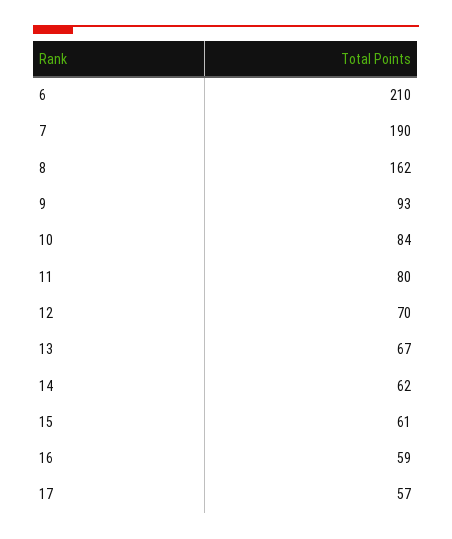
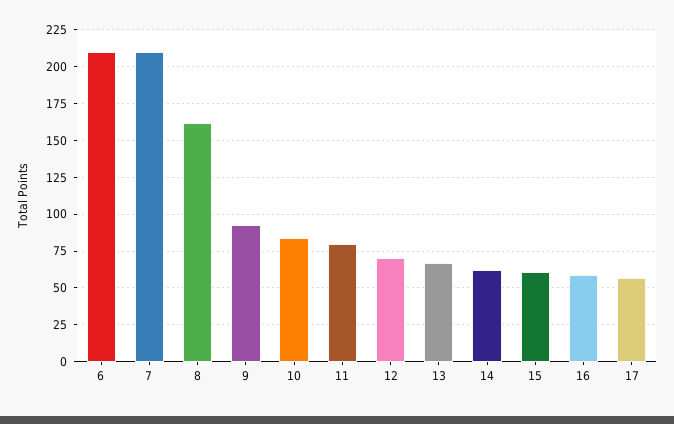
  {
    "6": 210,
-   "7": 190,
+   "7": 210,
    "8": 162,
    "9": 93,
    "10": 84,
    "11": 80,
    "12": 70,
    "13": 67,
    "14": 62,
    "15": 61,
    "16": 59,
    "17": 57
  }

